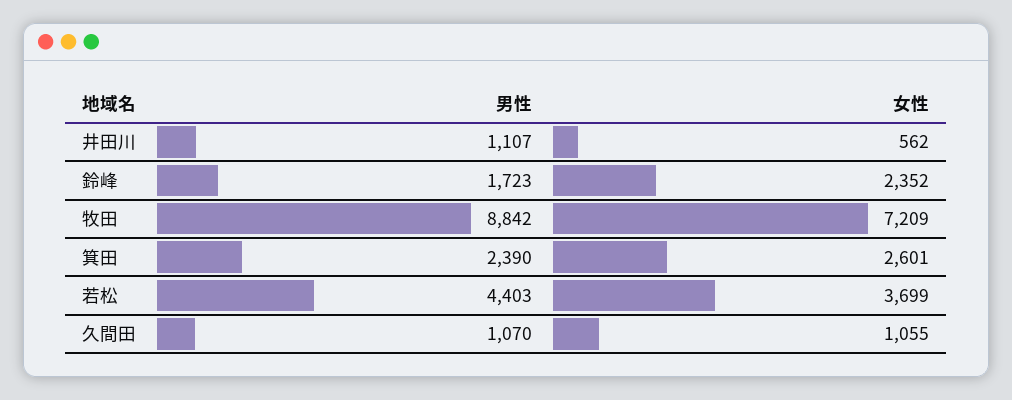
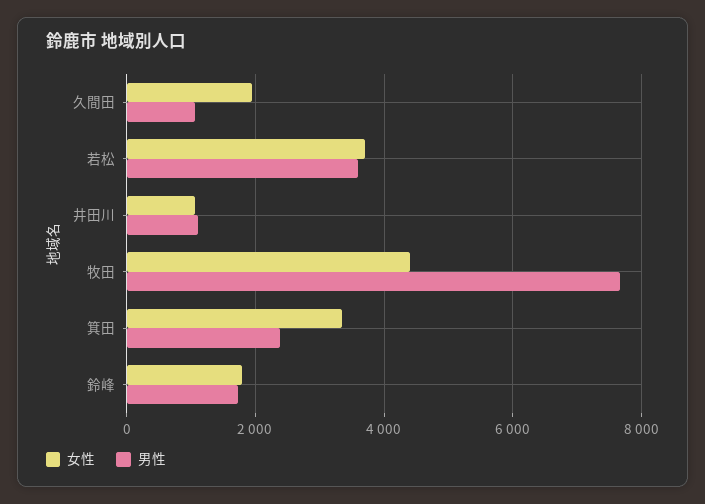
  {
    "男性": {
      "井田川": 1107,
      "鈴峰": 1723,
-     "牧田": 8842,
+     "牧田": 7600,
      "箕田": 2390,
-     "若松": 4403,
+     "若松": 3600,
      "久間田": 1070
    },
    "女性": {
-     "井田川": 562,
+     "井田川": 1000,
-     "鈴峰": 2352,
+     "鈴峰": 1800,
-     "牧田": 7209,
+     "牧田": 4400,
-     "箕田": 2601,
+     "箕田": 3400,
      "若松": 3699,
-     "久間田": 1055
+     "久間田": 2000
    }
  }

